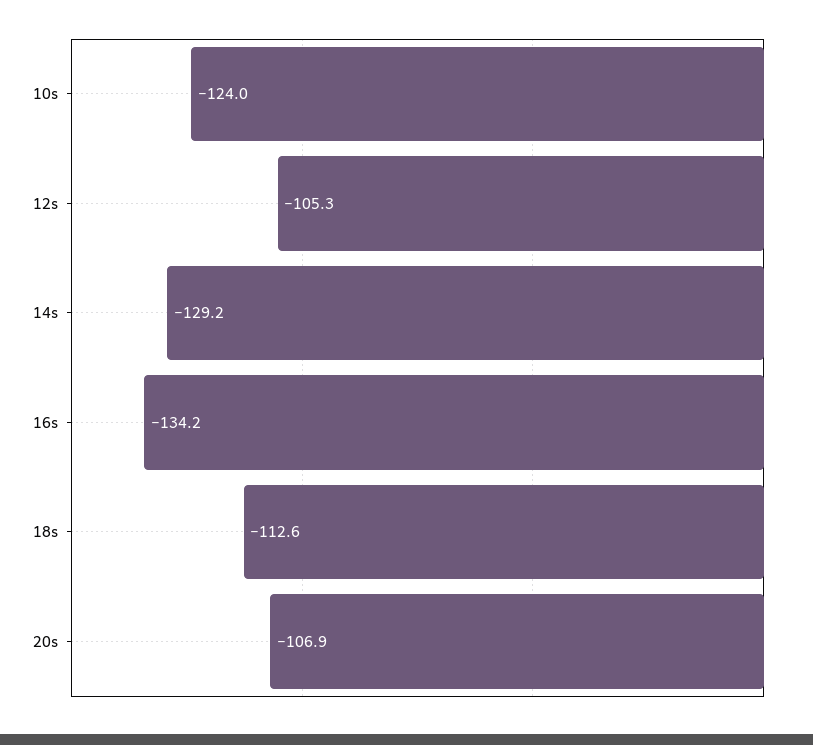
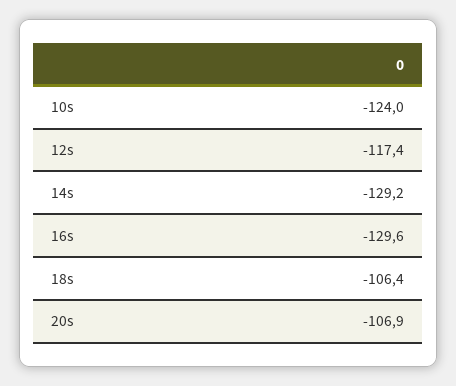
  {
    "10s": -124,
-   "12s": -105.3,
+   "12s": -117.4,
    "14s": -129.2,
-   "16s": -134.2,
+   "16s": -129.6,
-   "18s": -112.6,
+   "18s": -106.4,
    "20s": -106.9
  }

